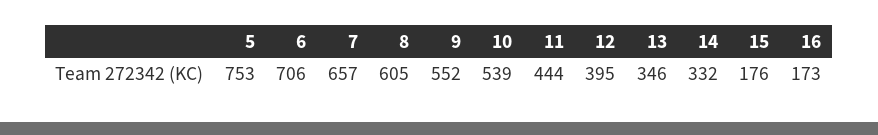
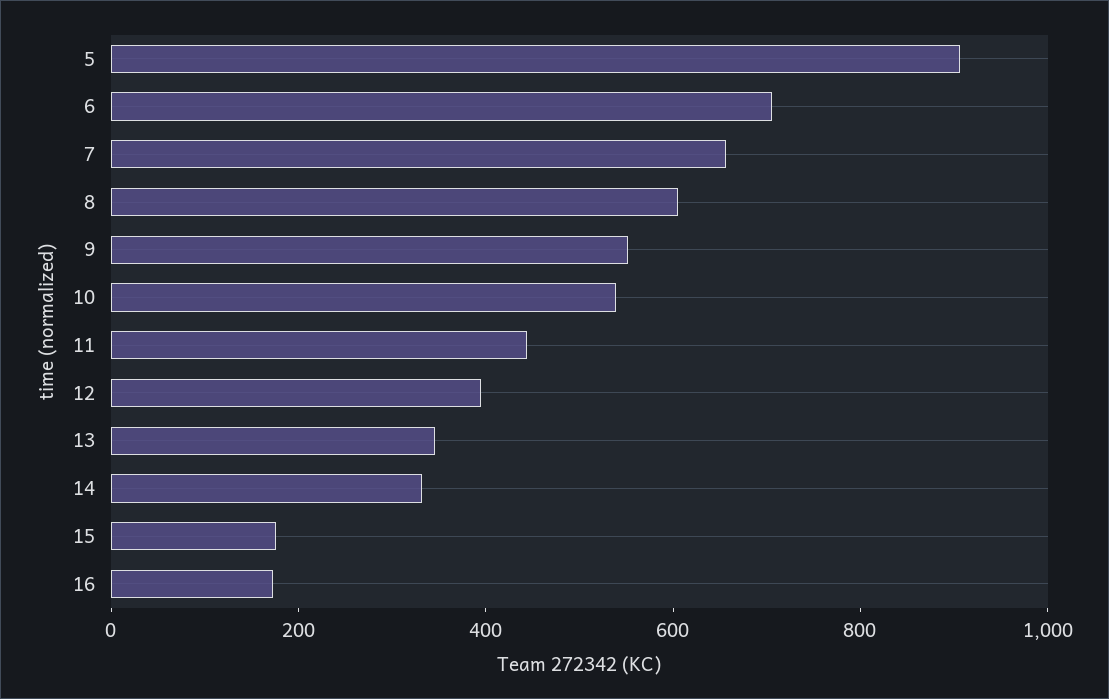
  {
-   "5": 753,
+   "5": 900,
    "6": 706,
    "7": 657,
    "8": 605,
    "9": 552,
    "10": 539,
    "11": 444,
    "12": 395,
    "13": 346,
    "14": 332,
    "15": 176,
    "16": 173
  }

